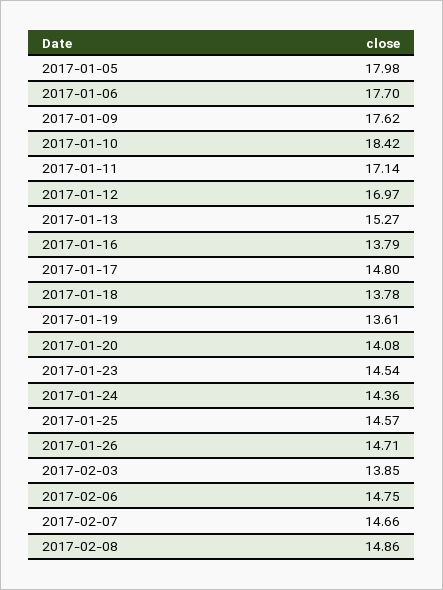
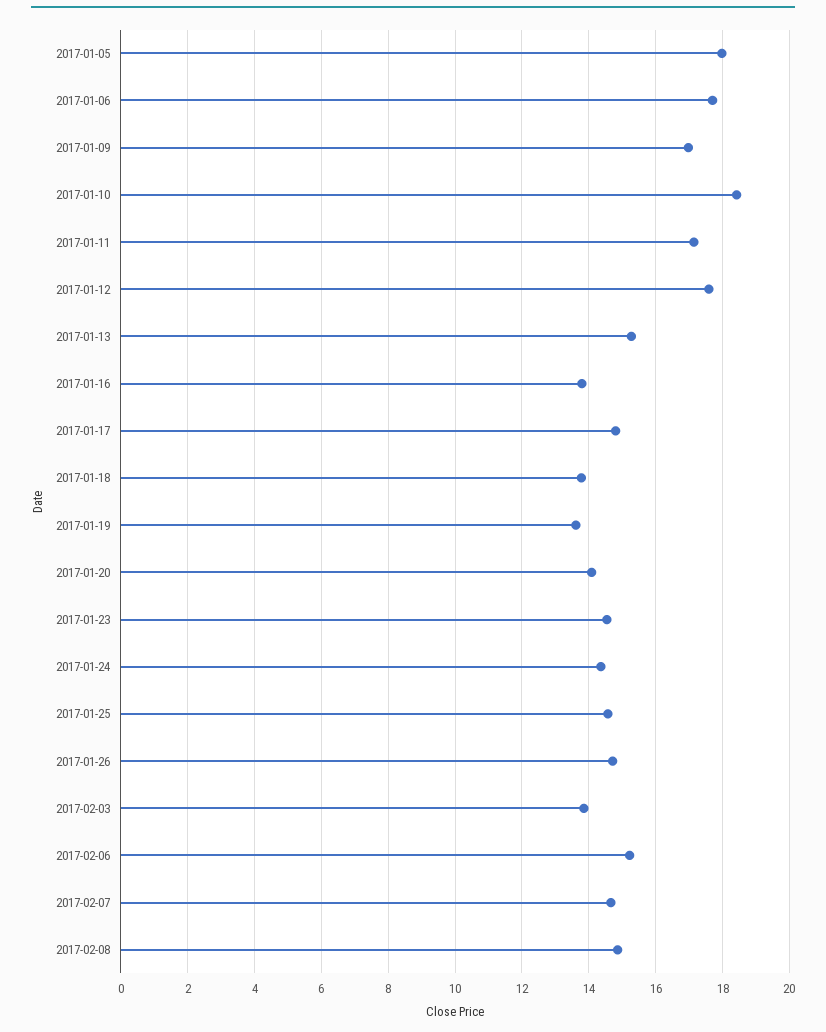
  {
    "2017-01-05": 17.98,
    "2017-01-06": 17.7,
-   "2017-01-09": 17.62,
+   "2017-01-09": 17,
    "2017-01-10": 18.42,
    "2017-01-11": 17.14,
-   "2017-01-12": 16.97,
+   "2017-01-12": 17.6,
    "2017-01-13": 15.27,
    "2017-01-16": 13.79,
    "2017-01-17": 14.8,
    "2017-01-18": 13.78,
    "2017-01-19": 13.61,
    "2017-01-20": 14.08,
    "2017-01-23": 14.54,
    "2017-01-24": 14.36,
    "2017-01-25": 14.57,
    "2017-01-26": 14.71,
    "2017-02-03": 13.85,
-   "2017-02-06": 14.75,
+   "2017-02-06": 15.2,
    "2017-02-07": 14.66,
    "2017-02-08": 14.86
  }

